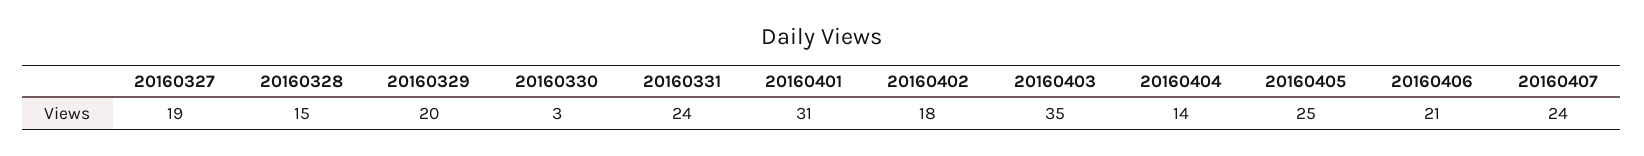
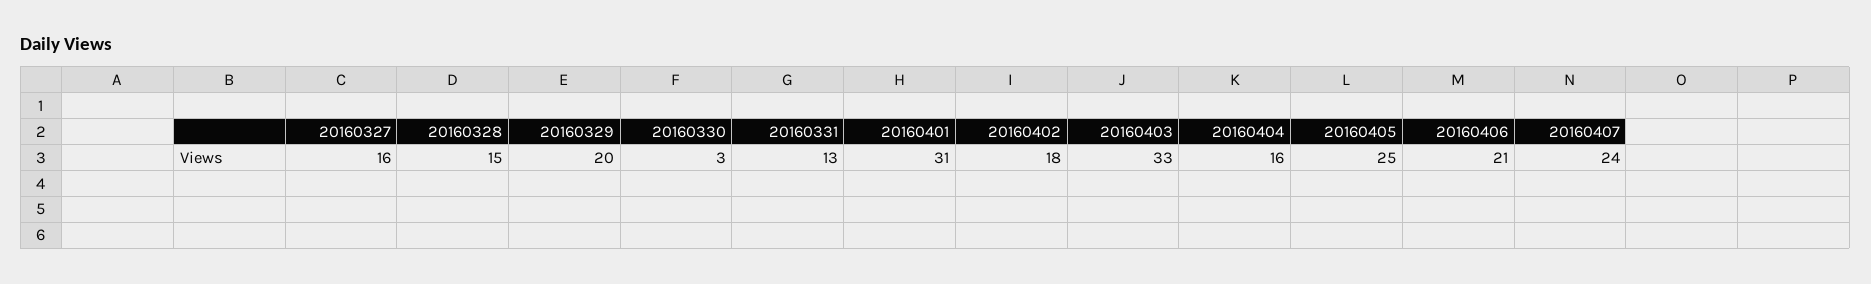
  {
-   "20160327": 19,
+   "20160327": 16,
    "20160328": 15,
    "20160329": 20,
    "20160330": 3,
-   "20160331": 24,
+   "20160331": 13,
    "20160401": 31,
    "20160402": 18,
-   "20160403": 35,
+   "20160403": 33,
-   "20160404": 14,
+   "20160404": 16,
    "20160405": 25,
    "20160406": 21,
    "20160407": 24
  }

